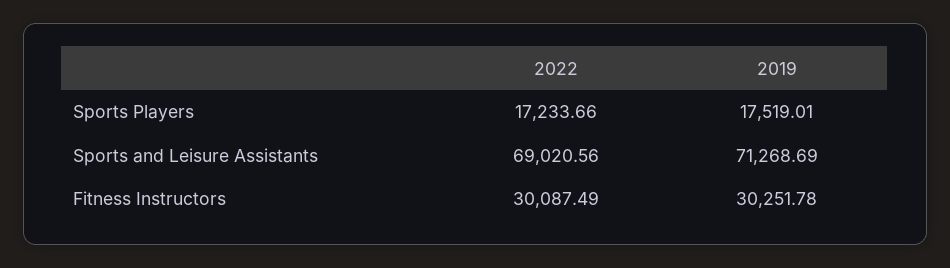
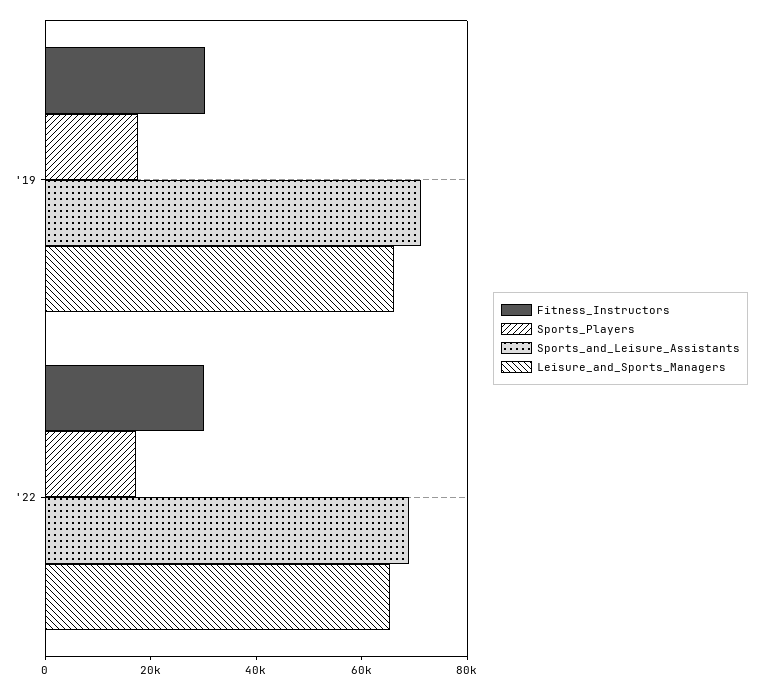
  {
    "Sports Players": {
      "2022": 17233.66,
      "2019": 17519.01
    },
    "Sports and Leisure Assistants": {
      "2022": 69020.56,
      "2019": 71268.69
    },
    "Fitness Instructors": {
      "2022": 30087.49,
      "2019": 30251.78
-   }
+   },
+   "Leisure_and_Sports_Managers": {
+     "2019": 65000,
+     "2022": 65000
+   }
  }

